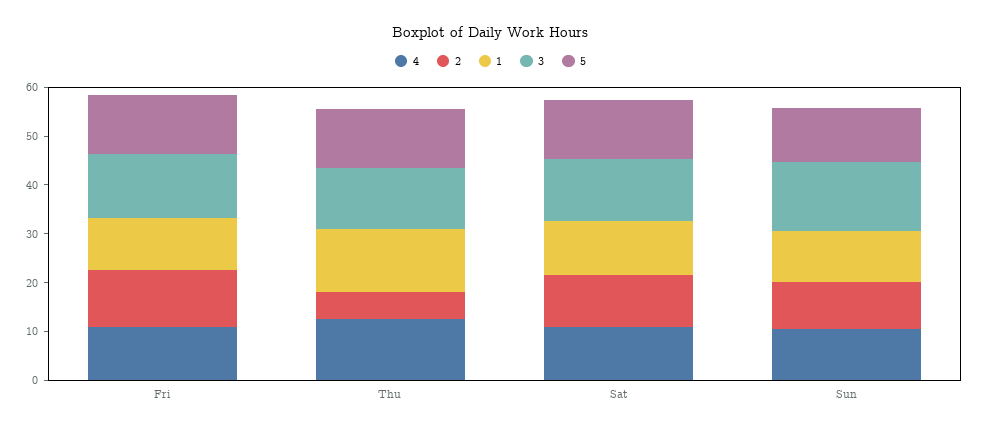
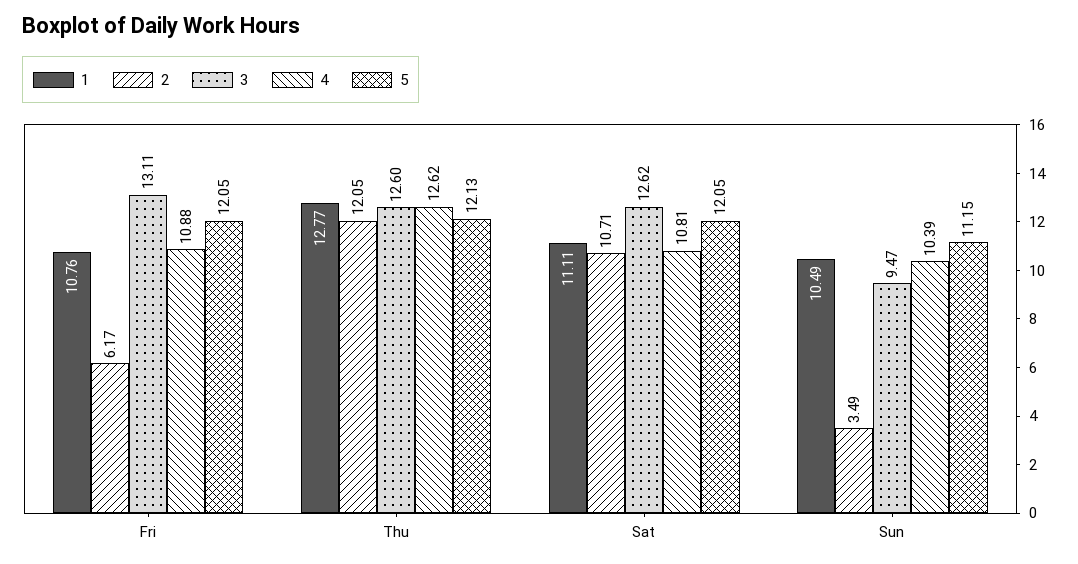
  {
    "4": {
      "Fri": 10.88,
      "Thu": 12.62,
      "Sat": 10.81,
      "Sun": 10.39
    },
    "2": {
-     "Fri": 12,
+     "Fri": 6.17,
-     "Thu": 6,
+     "Thu": 12.05,
      "Sat": 10.71,
-     "Sun": 10
+     "Sun": 3.49
    },
    "1": {
      "Fri": 10.76,
      "Thu": 12.77,
      "Sat": 11.11,
      "Sun": 10.49
    },
    "3": {
      "Fri": 13.11,
      "Thu": 12.6,
      "Sat": 12.62,
-     "Sun": 14
+     "Sun": 9.47
    },
    "5": {
      "Fri": 12.05,
      "Thu": 12.13,
      "Sat": 12.05,
      "Sun": 11.15
    }
  }

